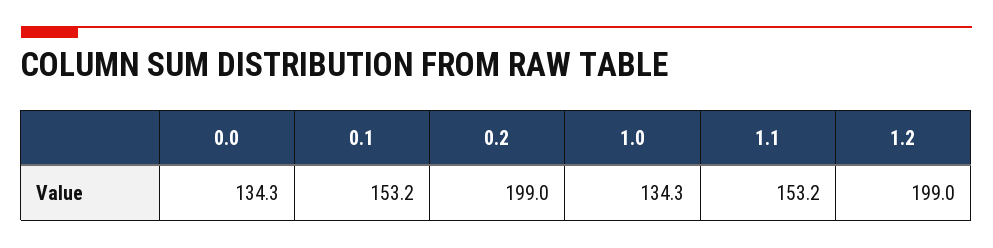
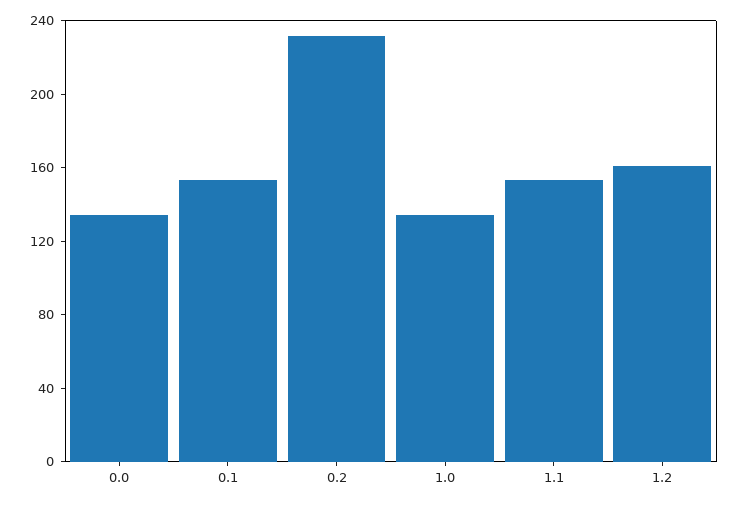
  {
    "0.0": 134.3,
    "0.1": 153.2,
-   "0.2": 199,
+   "0.2": 230,
    "1.0": 134.3,
    "1.1": 153.2,
-   "1.2": 199
+   "1.2": 160
  }

